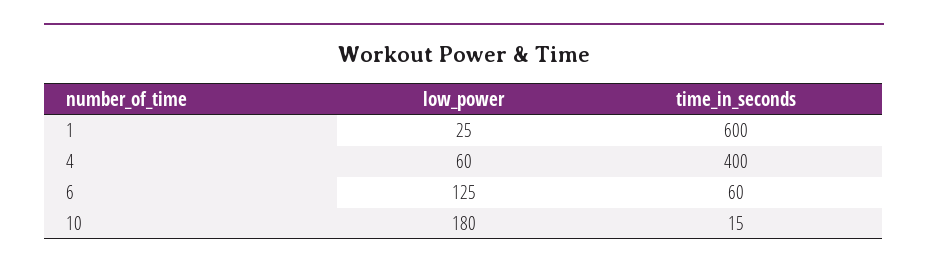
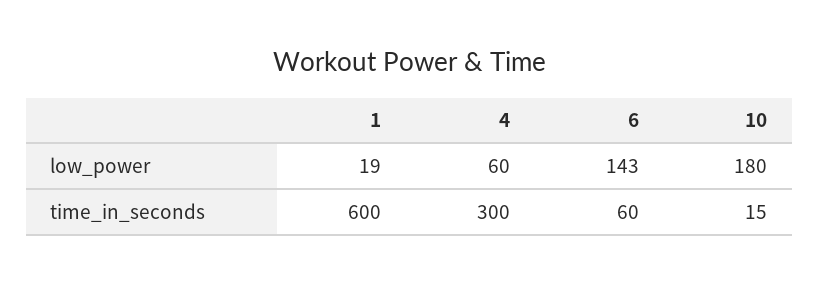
  {
    "low_power": {
-     "1": 25,
+     "1": 19,
      "4": 60,
-     "6": 125,
+     "6": 143,
      "10": 180
    },
    "time_in_seconds": {
      "1": 600,
-     "4": 400,
+     "4": 300,
      "6": 60,
      "10": 15
    }
  }

